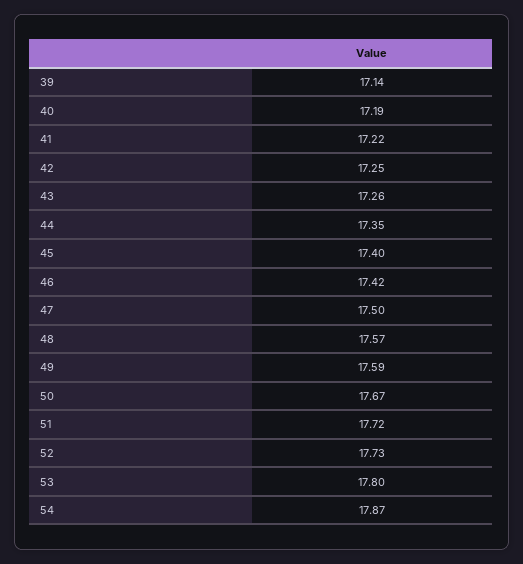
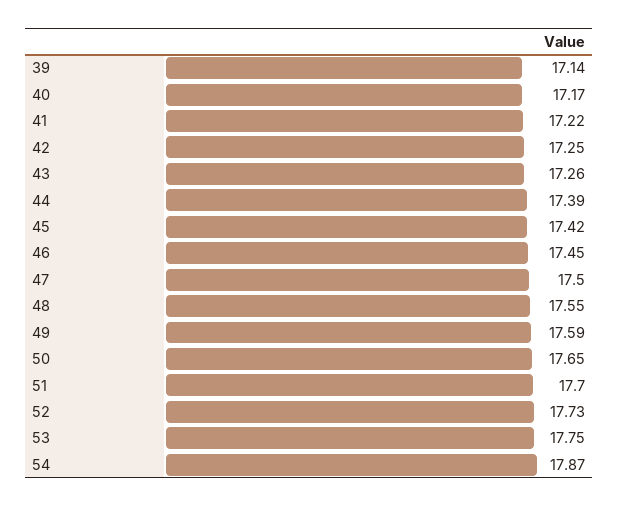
  {
    "39": 17.14,
-   "40": 17.19,
+   "40": 17.17,
    "41": 17.22,
    "42": 17.25,
    "43": 17.26,
-   "44": 17.35,
+   "44": 17.39,
-   "45": 17.4,
+   "45": 17.42,
-   "46": 17.42,
+   "46": 17.45,
    "47": 17.5,
-   "48": 17.57,
+   "48": 17.55,
    "49": 17.59,
-   "50": 17.67,
+   "50": 17.65,
-   "51": 17.72,
+   "51": 17.7,
    "52": 17.73,
-   "53": 17.8,
+   "53": 17.75,
    "54": 17.87
  }

